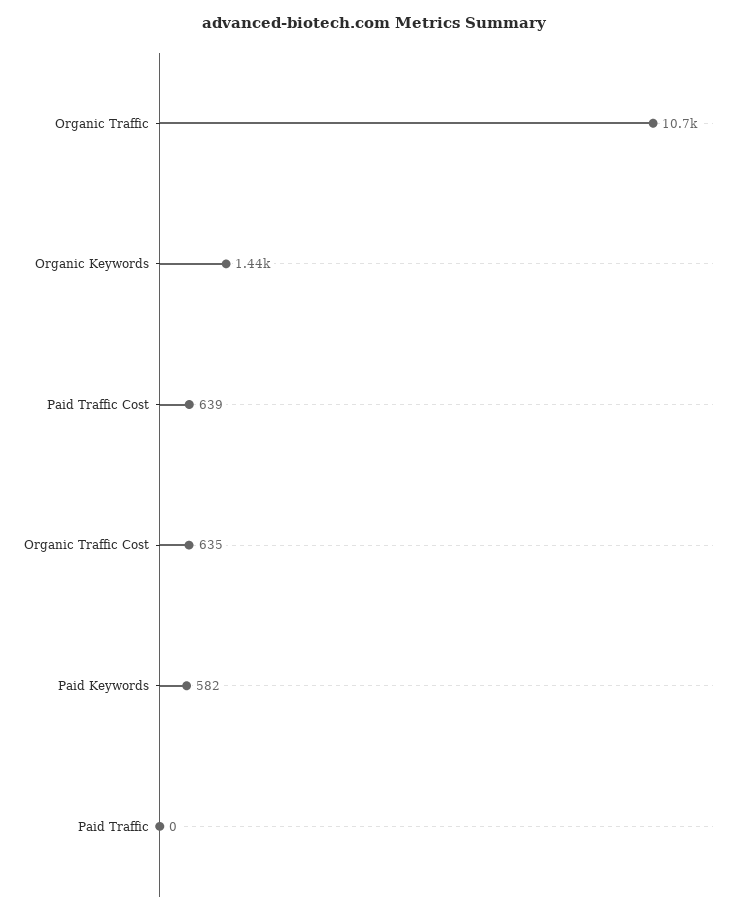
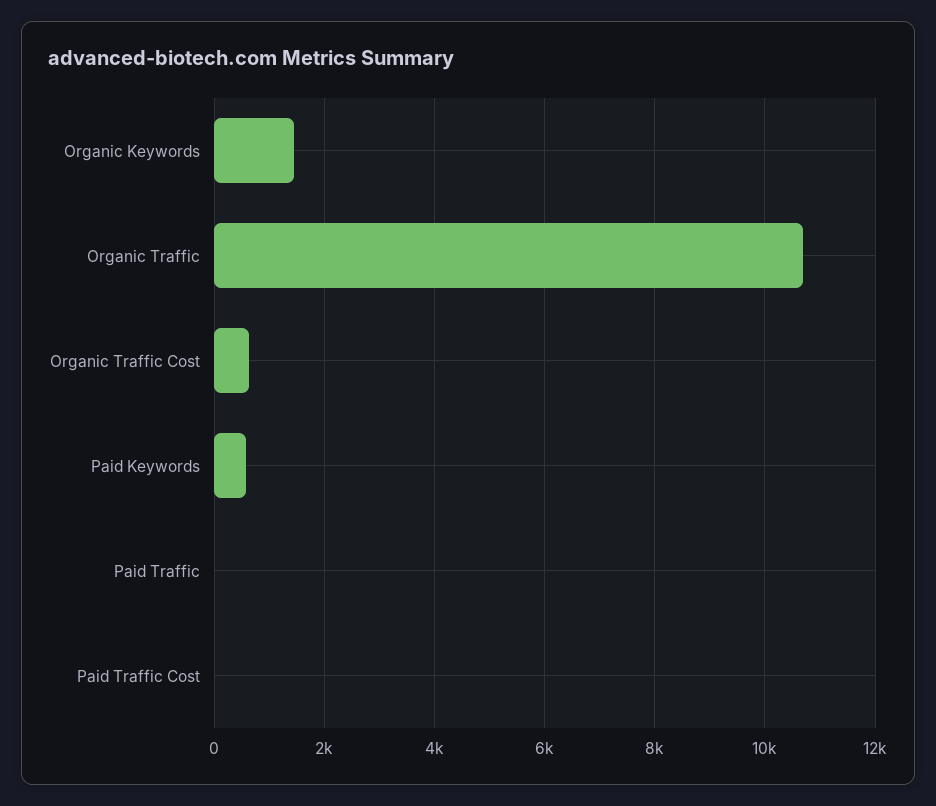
  {
    "Organic Traffic": 10700,
    "Organic Keywords": 1440,
-   "Paid Traffic Cost": 639,
+   "Paid Traffic Cost": 0,
    "Organic Traffic Cost": 635,
    "Paid Keywords": 582,
    "Paid Traffic": 0
  }

